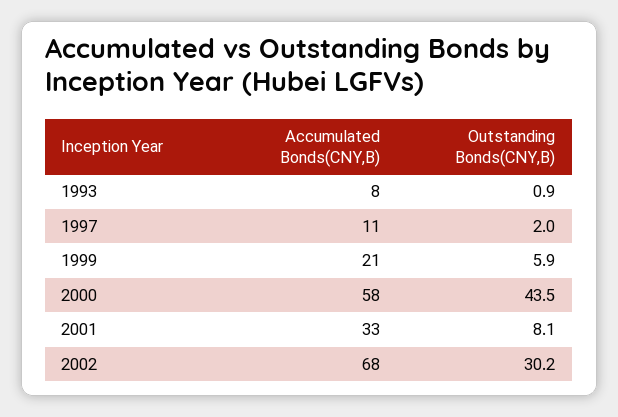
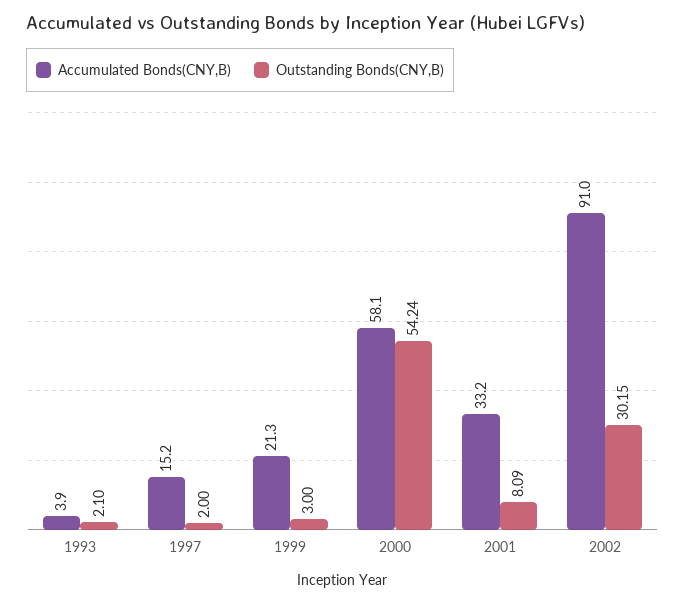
  {
    "Accumulated Bonds(CNY,B)": {
-     "1993": 8,
+     "1993": 3.9,
-     "1997": 11,
+     "1997": 15.2,
      "1999": 21.3,
      "2000": 58.1,
      "2001": 33.2,
-     "2002": 68
+     "2002": 91
    },
    "Outstanding Bonds(CNY,B)": {
-     "1993": 0.9,
+     "1993": 2.1,
      "1997": 2,
-     "1999": 5.9,
+     "1999": 3,
-     "2000": 43.5,
+     "2000": 54.24,
      "2001": 8.09,
      "2002": 30.15
    }
  }

